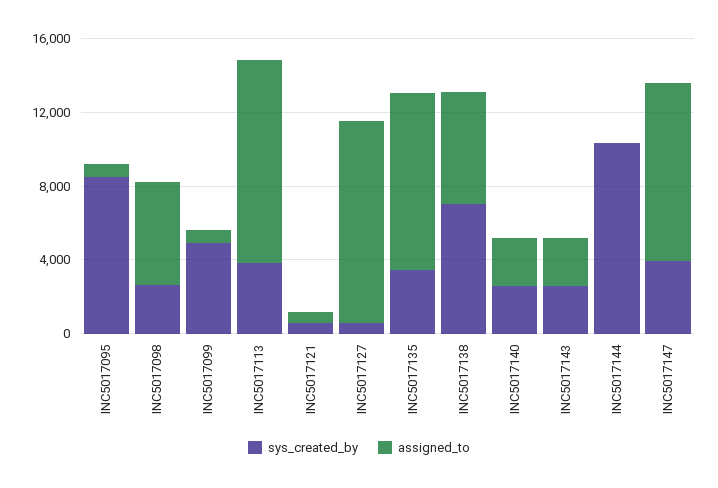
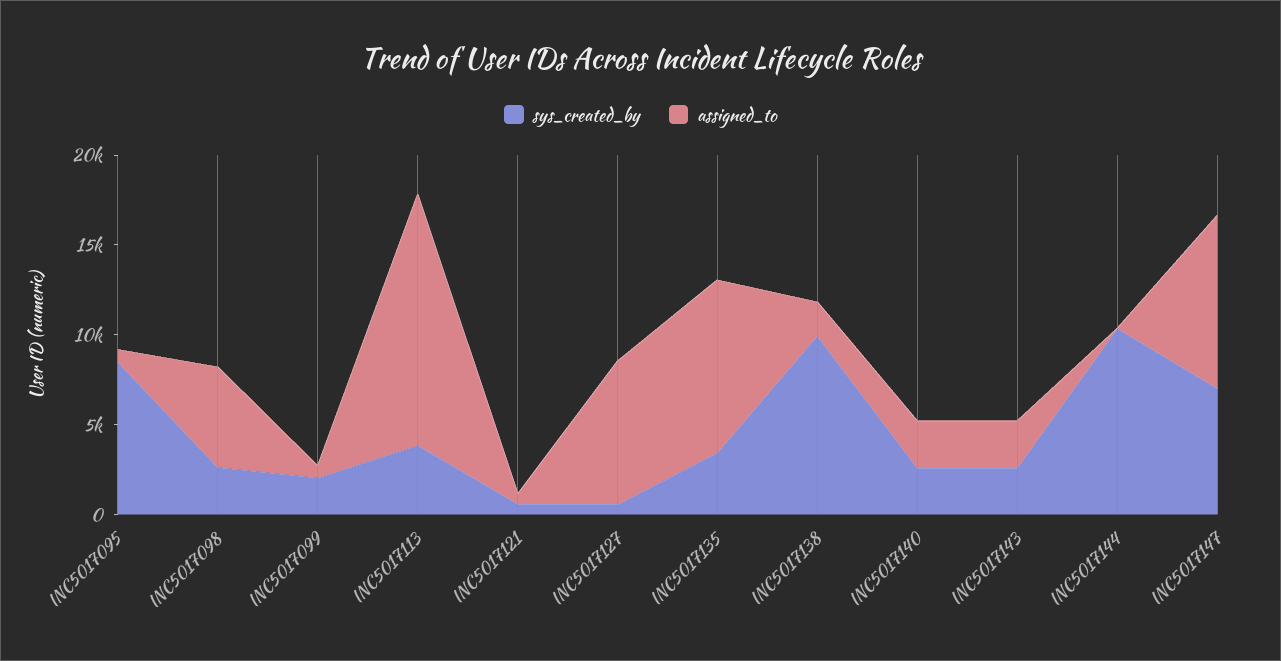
  {
    "sys_created_by": {
      "INC5017095": 8000,
      "INC5017098": 3000,
-     "INC5017099": 5000,
+     "INC5017099": 2000,
      "INC5017113": 4000,
      "INC5017121": 1000,
      "INC5017127": 1000,
      "INC5017135": 3000,
-     "INC5017138": 7000,
+     "INC5017138": 10000,
      "INC5017140": 3000,
      "INC5017143": 3000,
      "INC5017144": 10000,
-     "INC5017147": 4000
+     "INC5017147": 7000
    },
    "assigned_to": {
      "INC5017095": 1000,
      "INC5017098": 6000,
      "INC5017099": 1000,
-     "INC5017113": 11000,
+     "INC5017113": 14000,
      "INC5017121": 1000,
-     "INC5017127": 11000,
+     "INC5017127": 8000,
      "INC5017135": 10000,
-     "INC5017138": 6000,
+     "INC5017138": 2000,
      "INC5017140": 3000,
      "INC5017143": 3000,
      "INC5017144": 0,
      "INC5017147": 10000
    }
  }

